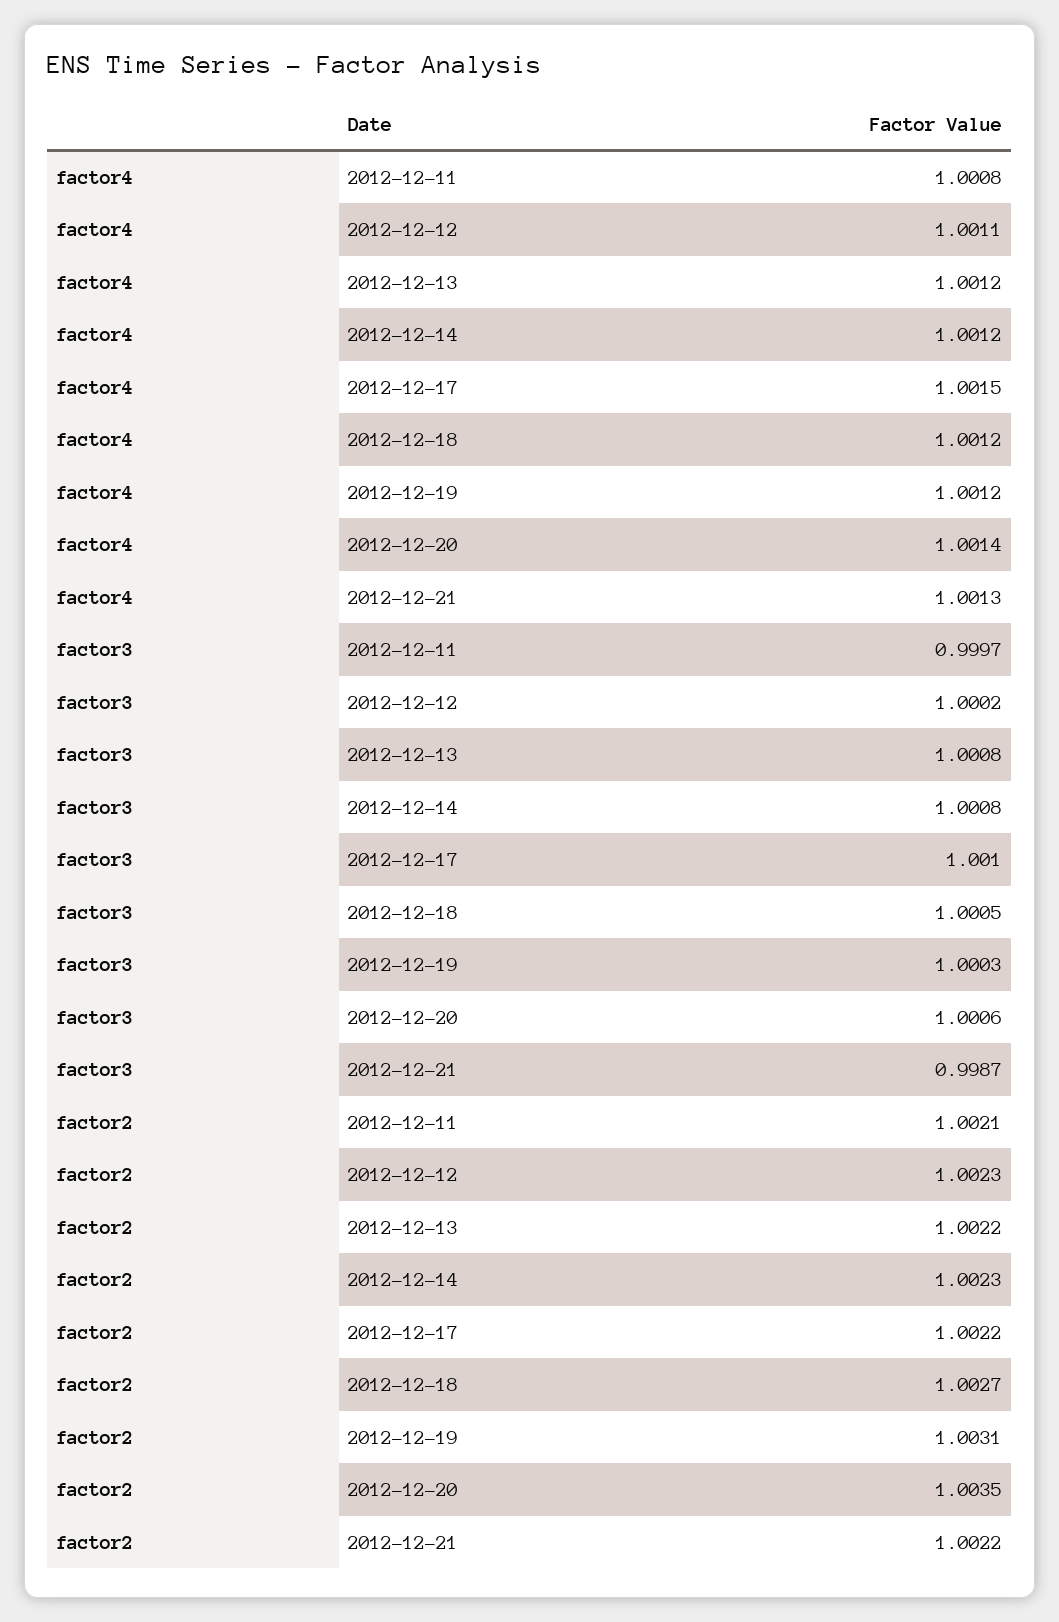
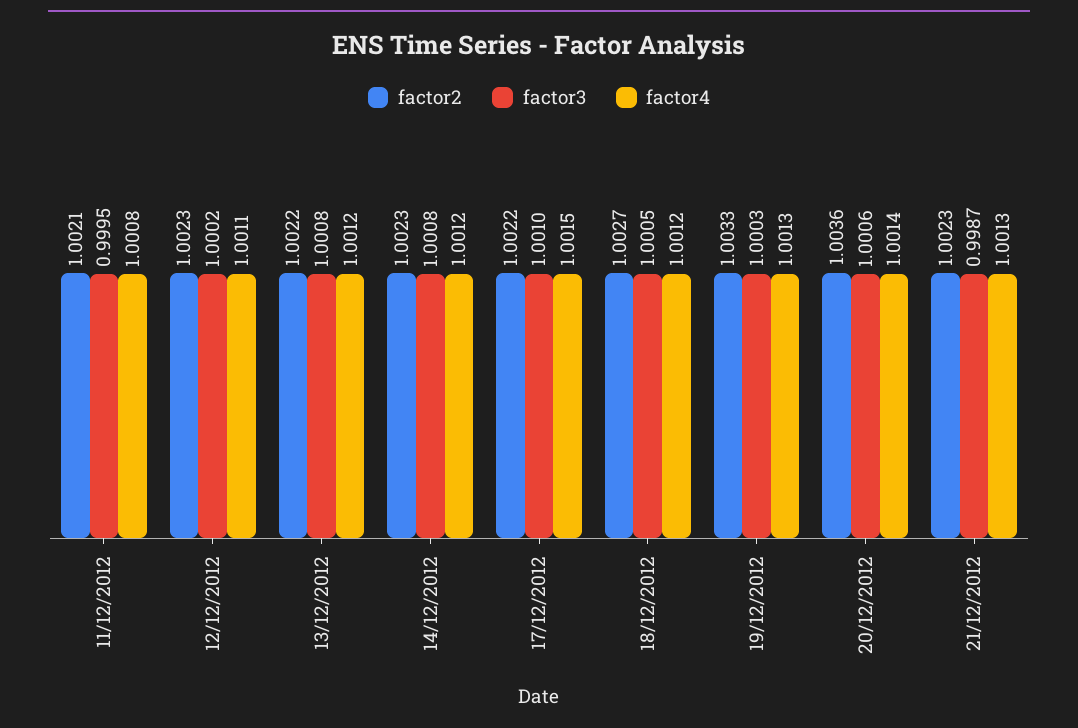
  {
    "factor4": {
      "2012-12-11": 1.0008,
      "2012-12-12": 1.0011,
      "2012-12-13": 1.0012,
      "2012-12-14": 1.0012,
      "2012-12-17": 1.0015,
      "2012-12-18": 1.0012,
-     "2012-12-19": 1.0012,
+     "2012-12-19": 1.0013,
      "2012-12-20": 1.0014,
      "2012-12-21": 1.0013
    },
    "factor3": {
-     "2012-12-11": 0.9997,
+     "2012-12-11": 0.9995,
      "2012-12-12": 1.0002,
      "2012-12-13": 1.0008,
      "2012-12-14": 1.0008,
      "2012-12-17": 1.001,
      "2012-12-18": 1.0005,
      "2012-12-19": 1.0003,
      "2012-12-20": 1.0006,
      "2012-12-21": 0.9987
    },
    "factor2": {
      "2012-12-11": 1.0021,
      "2012-12-12": 1.0023,
      "2012-12-13": 1.0022,
      "2012-12-14": 1.0023,
      "2012-12-17": 1.0022,
      "2012-12-18": 1.0027,
-     "2012-12-19": 1.0031,
+     "2012-12-19": 1.0033,
-     "2012-12-20": 1.0035,
+     "2012-12-20": 1.0036,
-     "2012-12-21": 1.0022
+     "2012-12-21": 1.0023
    }
  }

